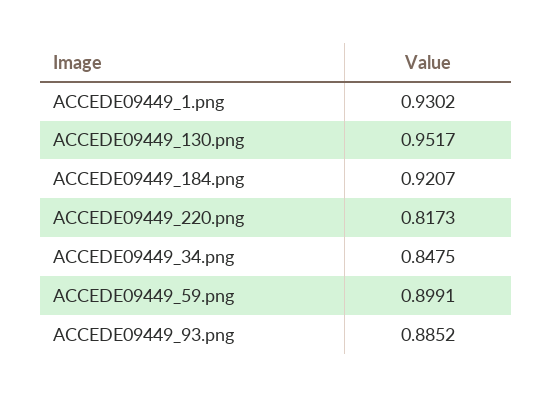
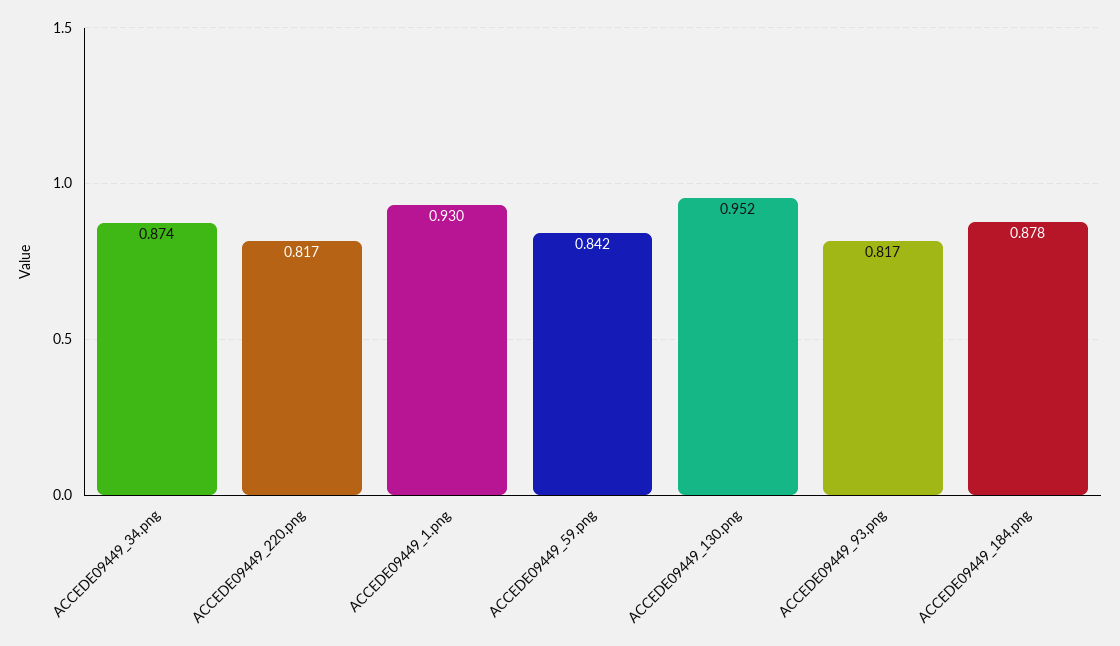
  {
    "ACCEDE09449_1.png": 0.9302,
    "ACCEDE09449_130.png": 0.9517,
-   "ACCEDE09449_184.png": 0.9207,
+   "ACCEDE09449_184.png": 0.878,
    "ACCEDE09449_220.png": 0.8173,
-   "ACCEDE09449_34.png": 0.8475,
+   "ACCEDE09449_34.png": 0.874,
-   "ACCEDE09449_59.png": 0.8991,
+   "ACCEDE09449_59.png": 0.842,
-   "ACCEDE09449_93.png": 0.8852
+   "ACCEDE09449_93.png": 0.817
  }

